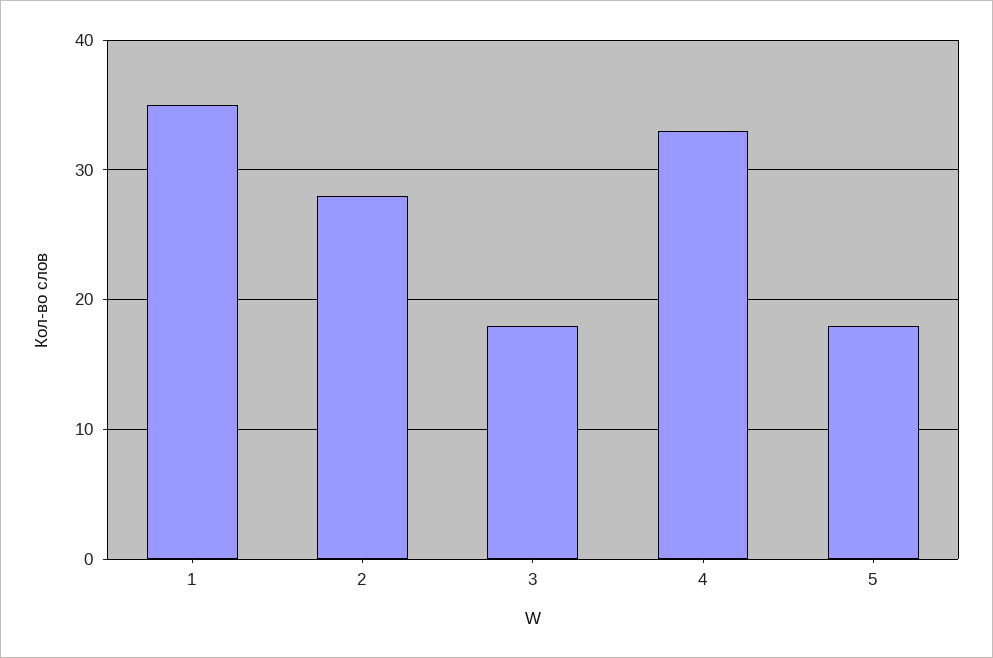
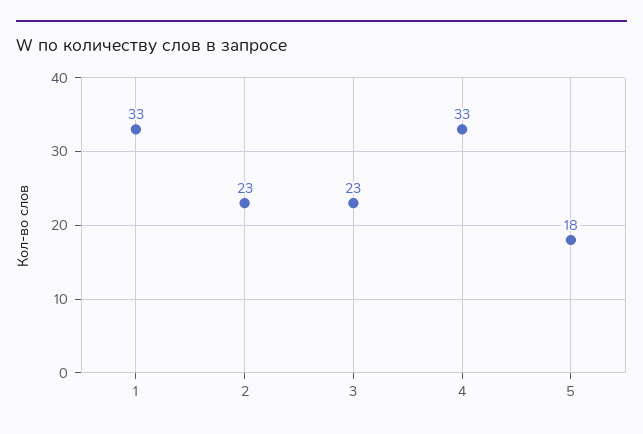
  {
-   "1": 35,
+   "1": 33,
-   "2": 28,
+   "2": 23,
-   "3": 18,
+   "3": 23,
    "4": 33,
    "5": 18
  }

